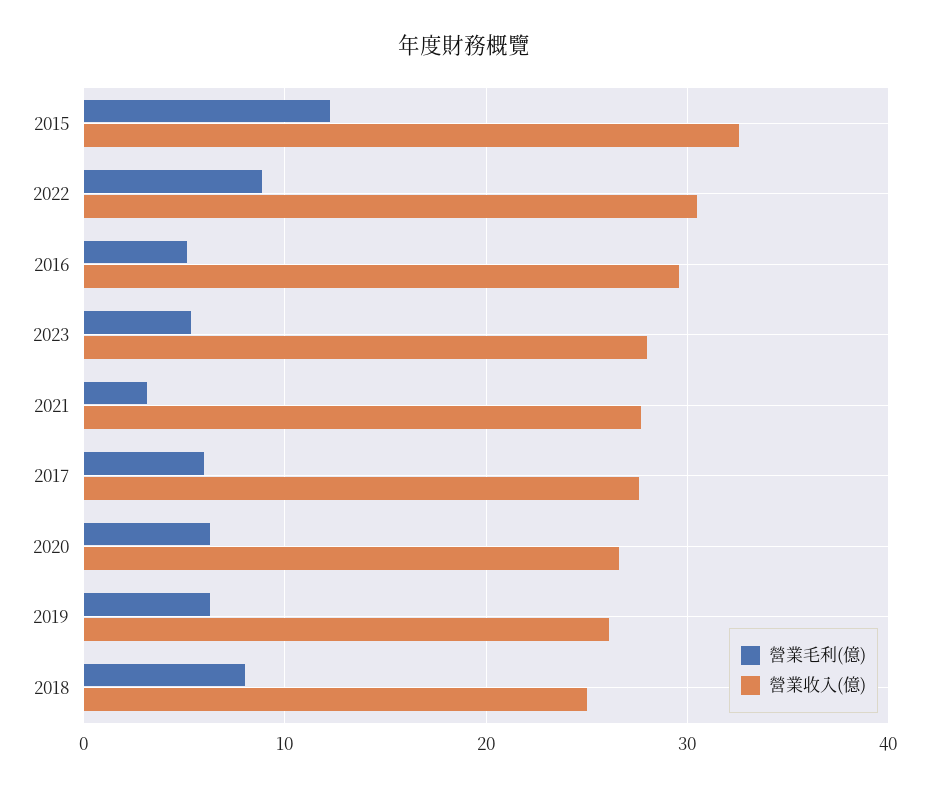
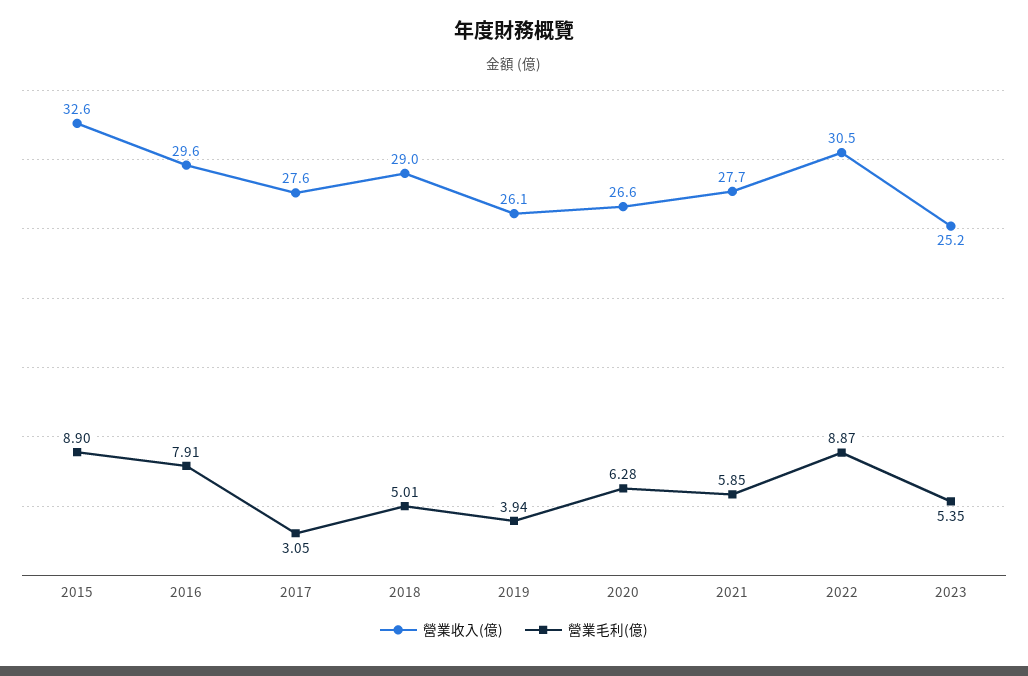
  {
    "營業毛利(億)": {
-     "2015": 12,
+     "2015": 8.9,
      "2022": 8.87,
-     "2016": 5,
+     "2016": 7.91,
      "2023": 5.35,
-     "2021": 3,
+     "2021": 5.85,
-     "2017": 6,
+     "2017": 3.05,
      "2020": 6.28,
-     "2019": 6,
+     "2019": 3.94,
-     "2018": 8
+     "2018": 5.01
    },
    "營業收入(億)": {
      "2015": 32.6,
      "2022": 30.5,
      "2016": 29.6,
-     "2023": 28,
+     "2023": 25.2,
      "2021": 27.7,
      "2017": 27.6,
      "2020": 26.6,
      "2019": 26.1,
-     "2018": 25
+     "2018": 29
    }
  }

